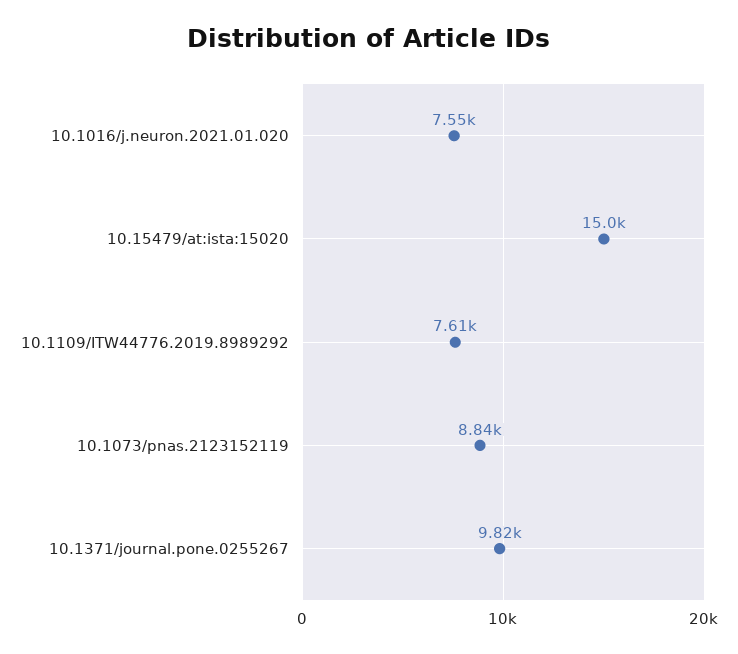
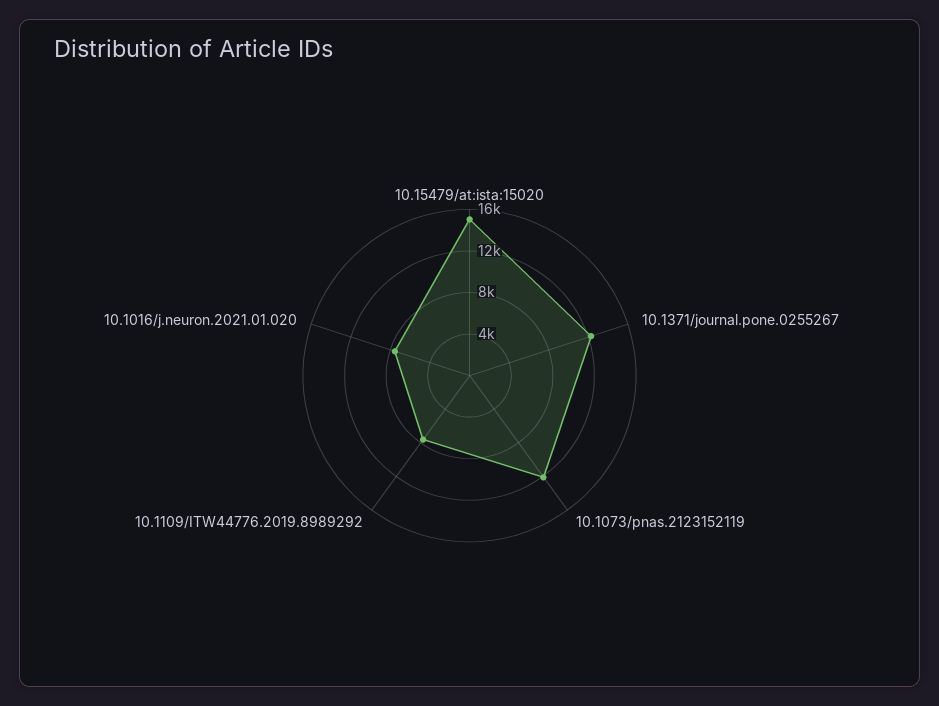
  {
    "10.1016/j.neuron.2021.01.020": 7550,
    "10.15479/at:ista:15020": 15000,
    "10.1109/ITW44776.2019.8989292": 7610,
-   "10.1073/pnas.2123152119": 8840,
+   "10.1073/pnas.2123152119": 12000,
-   "10.1371/journal.pone.0255267": 9820
+   "10.1371/journal.pone.0255267": 12000
  }

